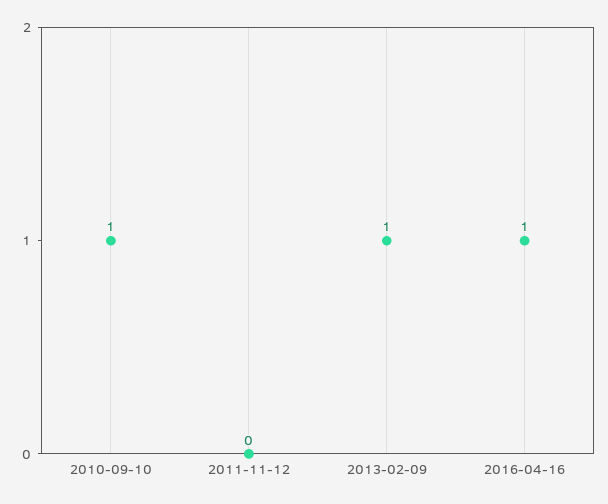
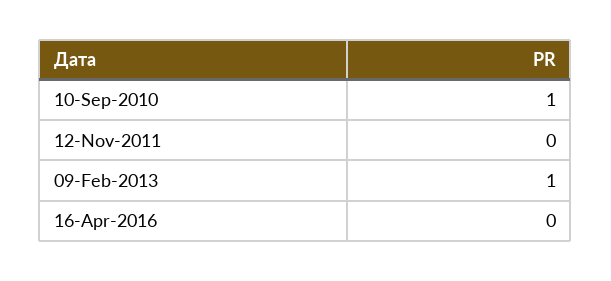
  {
    "2010-09-10": 1,
    "2011-11-12": 0,
    "2013-02-09": 1,
-   "2016-04-16": 1
+   "2016-04-16": 0
  }

